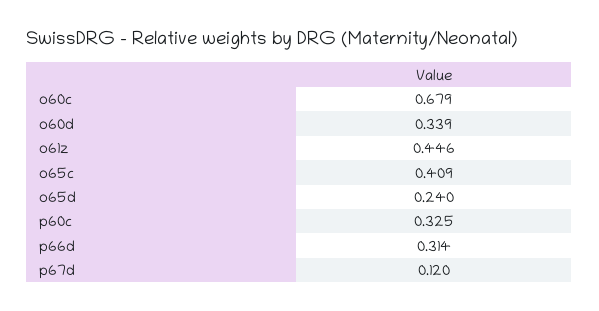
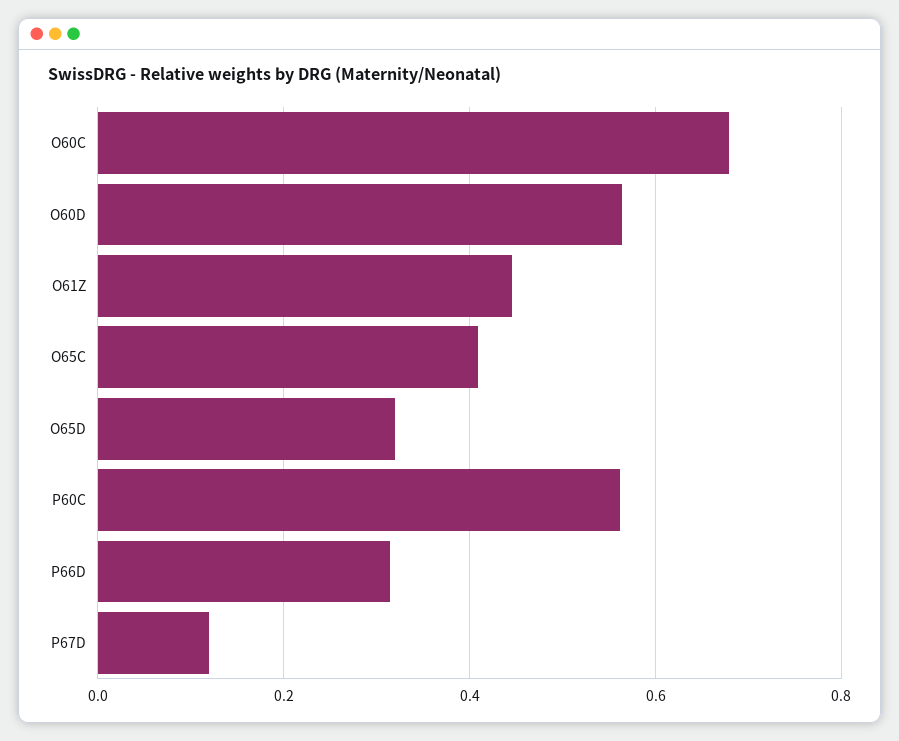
  {
    "o60c": 0.679,
-   "o60d": 0.339,
+   "o60d": 0.56,
    "o61z": 0.446,
    "o65c": 0.409,
-   "o65d": 0.24,
+   "o65d": 0.32,
-   "p60c": 0.325,
+   "p60c": 0.56,
    "p66d": 0.314,
    "p67d": 0.12
  }

